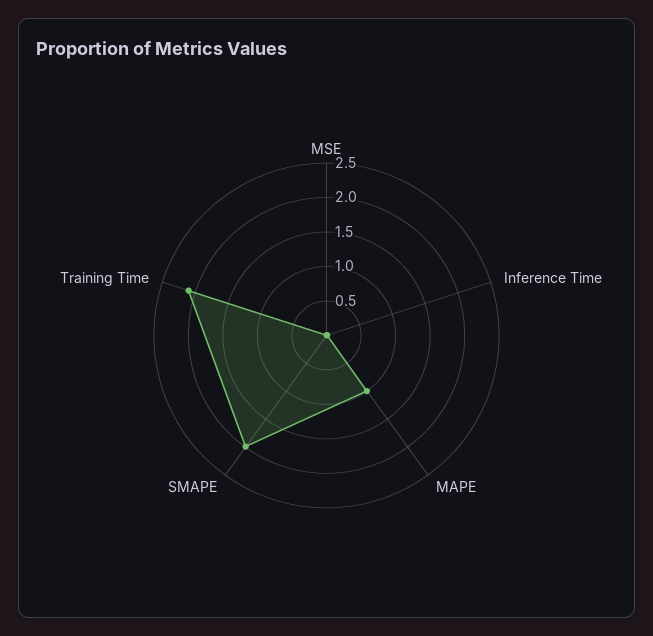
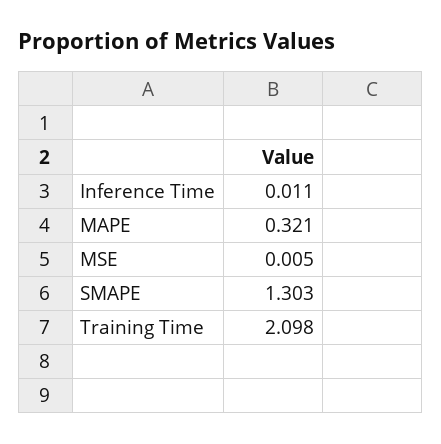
  {
    "MSE": 0.005,
    "Inference Time": 0.011,
-   "MAPE": 1,
+   "MAPE": 0.321,
-   "SMAPE": 2,
+   "SMAPE": 1.303,
    "Training Time": 2.098
  }

